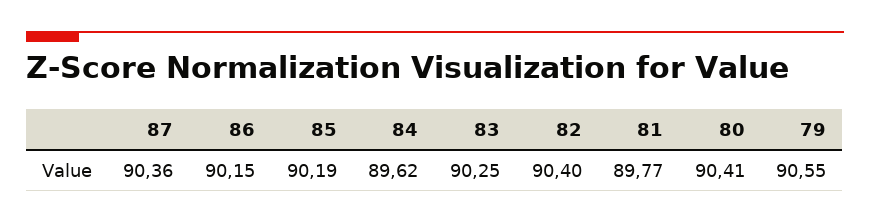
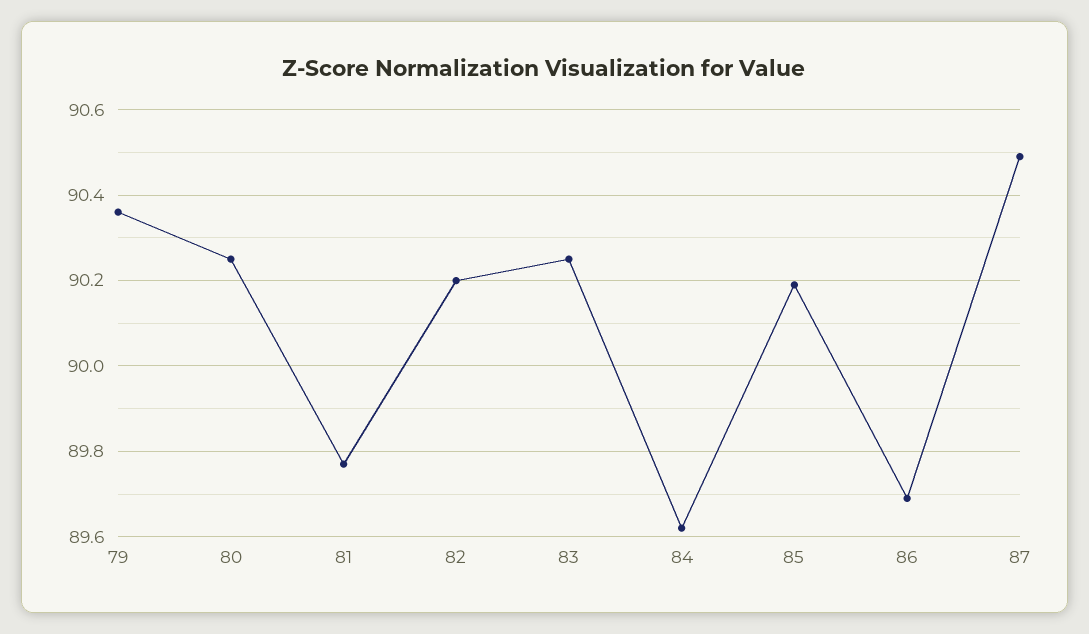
  {
-   "87": 90.36,
+   "87": 90.5,
-   "86": 90.15,
+   "86": 89.7,
    "85": 90.19,
    "84": 89.62,
    "83": 90.25,
-   "82": 90.4,
+   "82": 90.2,
    "81": 89.77,
-   "80": 90.41,
+   "80": 90.25,
-   "79": 90.55
+   "79": 90.35
  }

